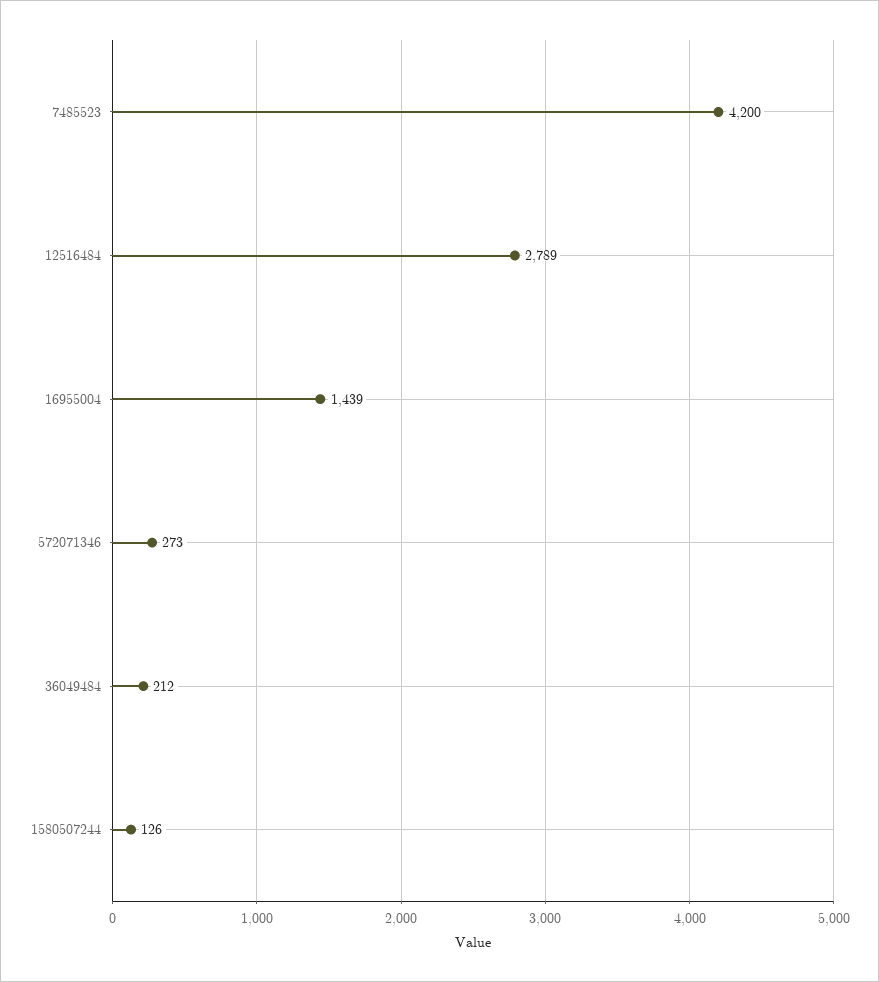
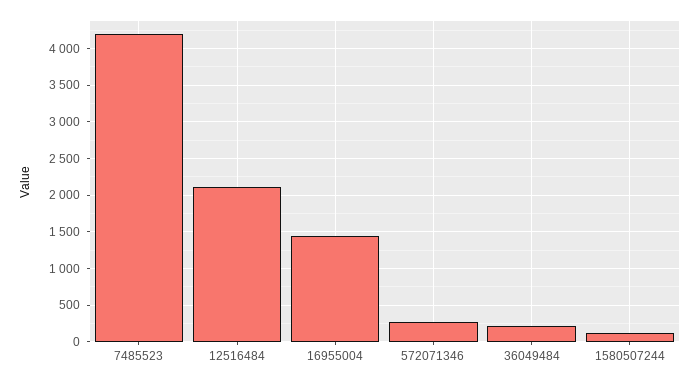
  {
    "7485523": 4200,
-   "12516484": 2789,
+   "12516484": 2100,
    "16955004": 1439,
    "572071346": 273,
    "36049484": 212,
    "1580507244": 126
  }

